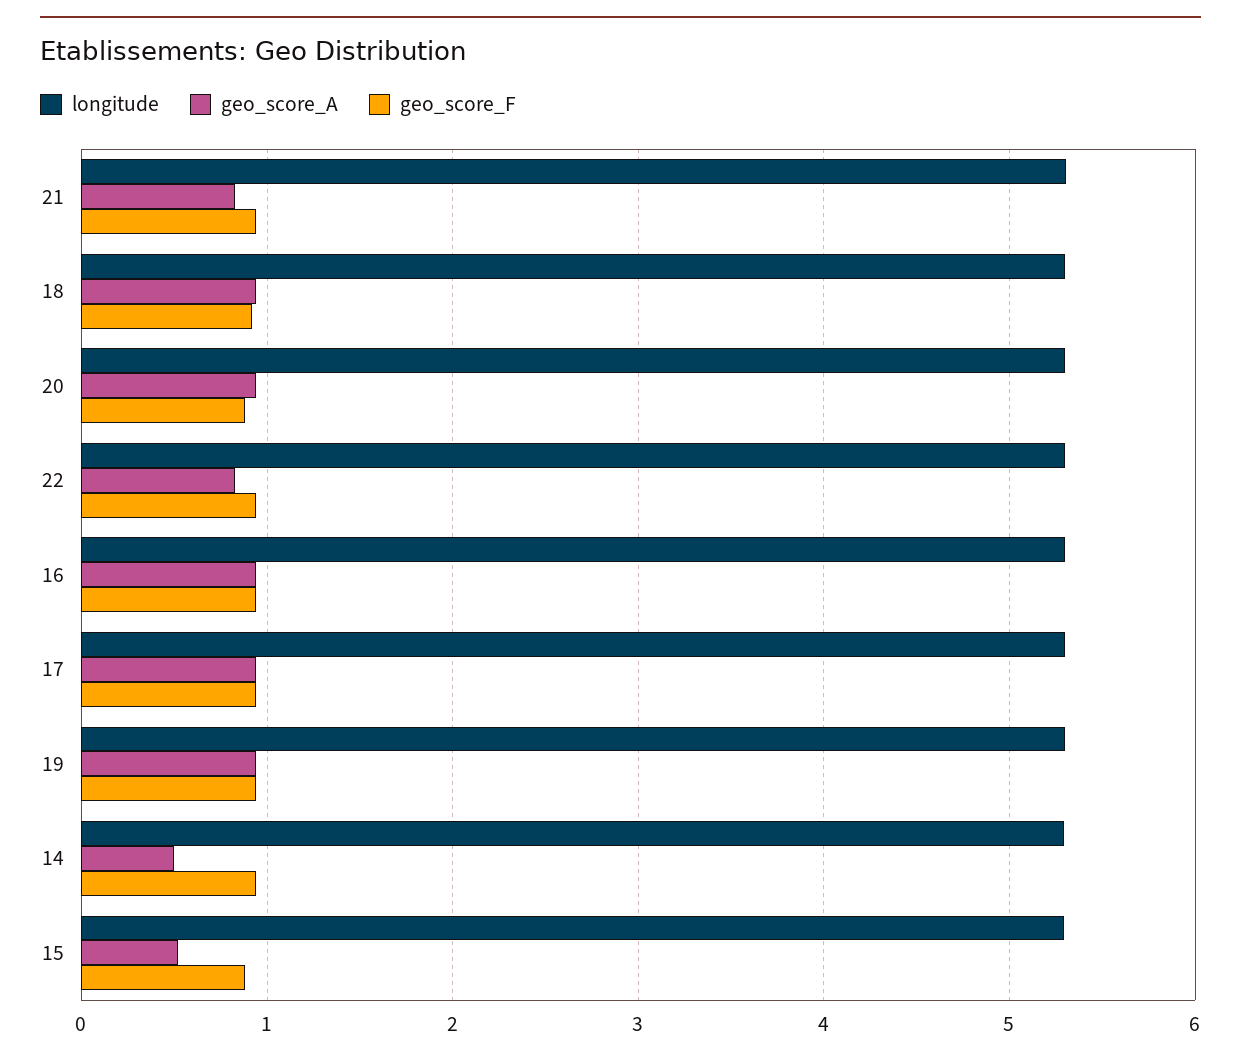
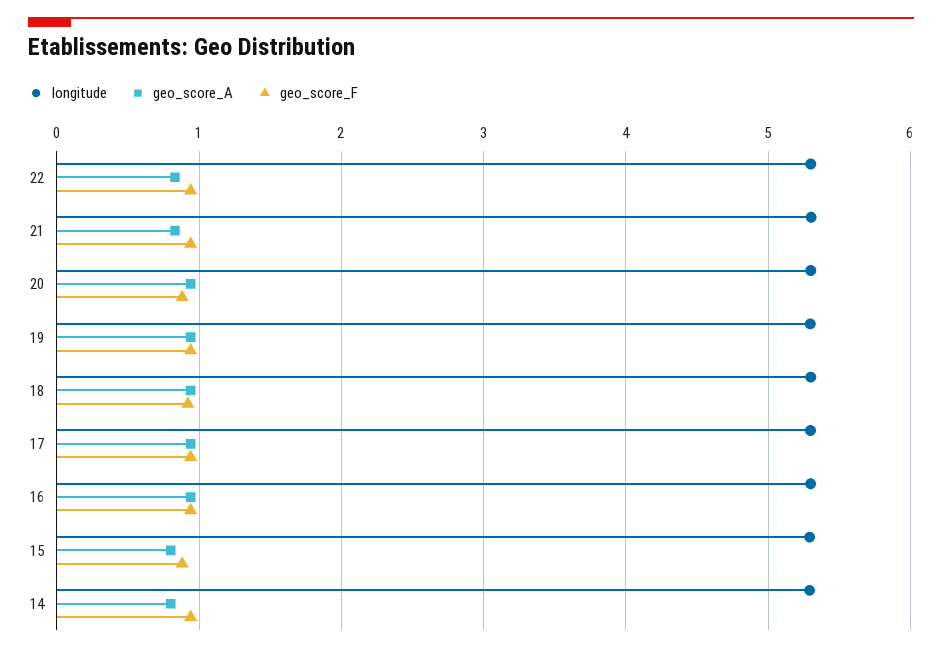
  {
    "longitude": {
      "21": 5.3,
      "18": 5.3,
      "20": 5.3,
      "22": 5.3,
      "16": 5.3,
      "17": 5.3,
      "19": 5.3,
      "14": 5.3,
      "15": 5.3
    },
    "geo_score_A": {
      "21": 0.8,
      "18": 0.9,
      "20": 0.9,
      "22": 0.8,
      "16": 0.9,
      "17": 0.9,
      "19": 0.9,
-     "14": 0.5,
+     "14": 0.8,
-     "15": 0.5
+     "15": 0.8
    },
    "geo_score_F": {
      "21": 0.9,
      "18": 0.9,
      "20": 0.9,
      "22": 0.9,
      "16": 0.9,
      "17": 0.9,
      "19": 0.9,
      "14": 0.9,
      "15": 0.9
    }
  }

